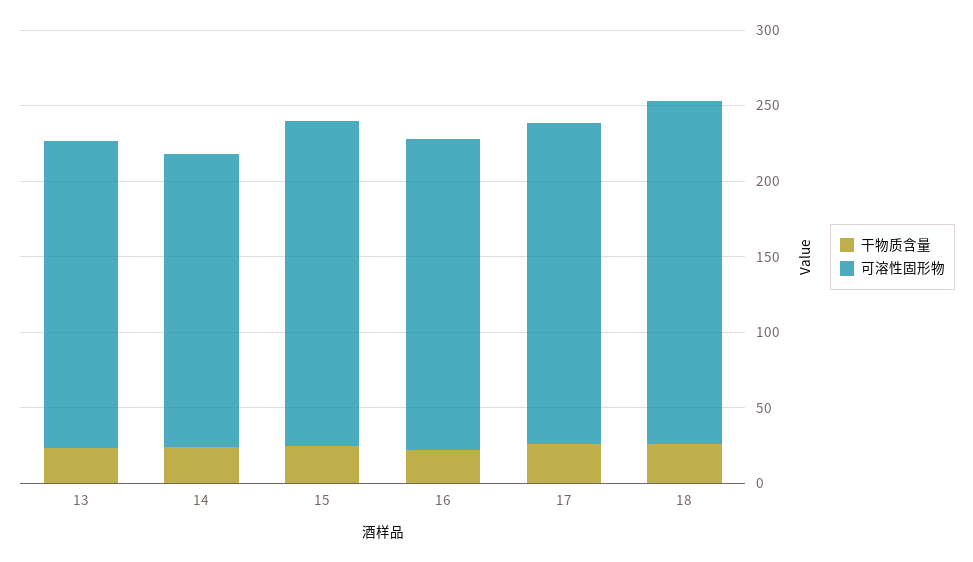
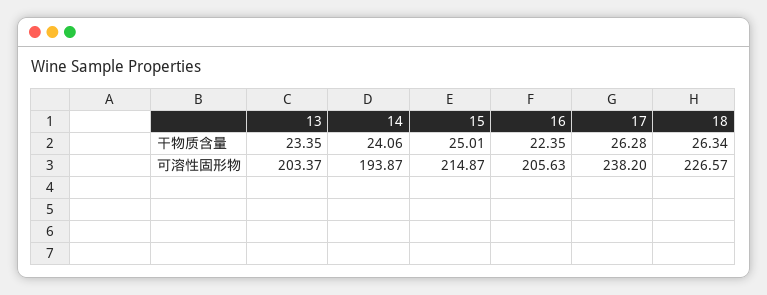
  {
    "干物质含量": {
      "13": 23.35,
      "14": 24.06,
      "15": 25.01,
      "16": 22.35,
      "17": 26.28,
      "18": 26.34
    },
    "可溶性固形物": {
      "13": 203.37,
      "14": 193.87,
      "15": 214.87,
      "16": 205.63,
-     "17": 210,
+     "17": 238.2,
      "18": 226.57
    }
  }

